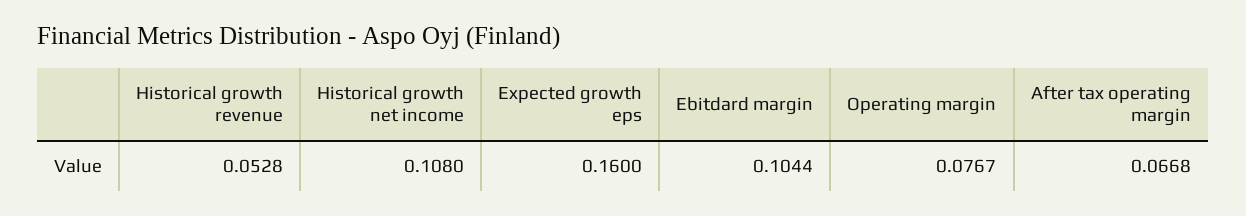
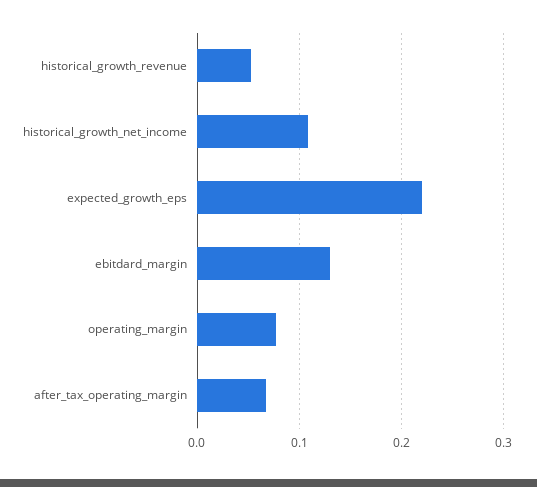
  {
    "Historical growth revenue": 0.0528,
    "Historical growth net income": 0.108,
-   "Expected growth eps": 0.16,
+   "Expected growth eps": 0.22,
-   "Ebitdard margin": 0.1044,
+   "Ebitdard margin": 0.13,
    "Operating margin": 0.0767,
    "After tax operating margin": 0.0668
  }

